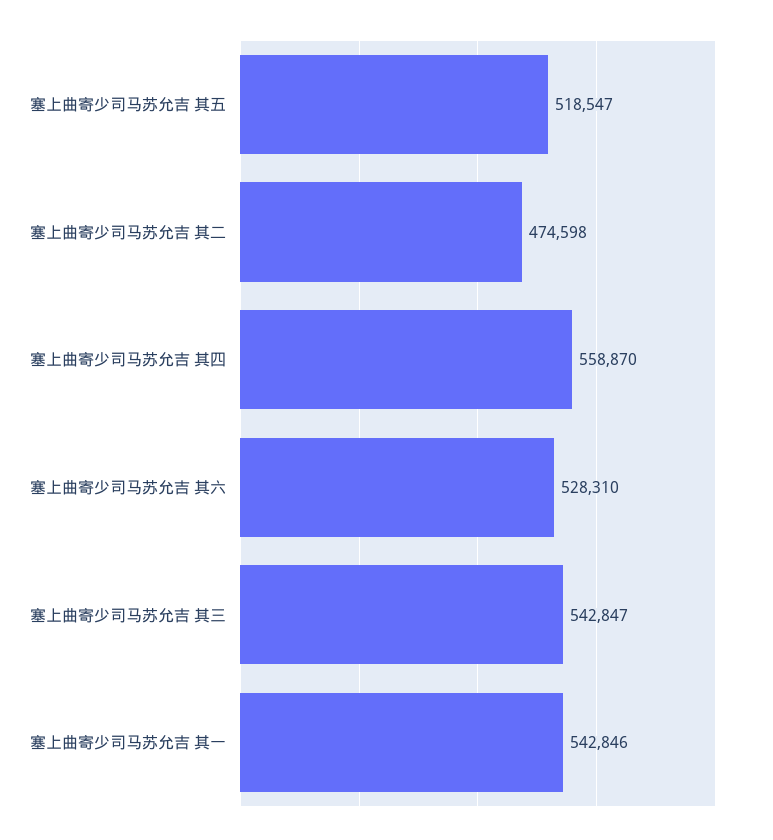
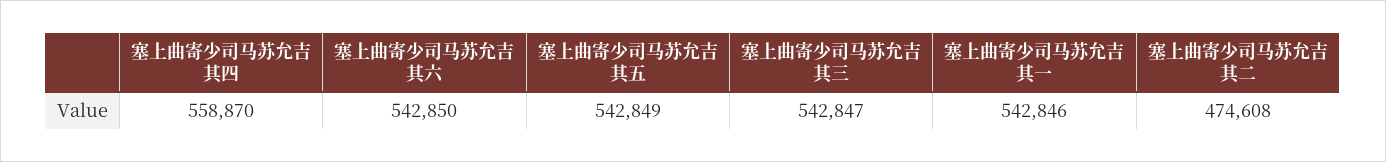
  {
-   "塞上曲寄少司马苏允吉 其五": 518547,
+   "塞上曲寄少司马苏允吉 其五": 542849,
-   "塞上曲寄少司马苏允吉 其二": 474598,
+   "塞上曲寄少司马苏允吉 其二": 474608,
    "塞上曲寄少司马苏允吉 其四": 558870,
-   "塞上曲寄少司马苏允吉 其六": 528310,
+   "塞上曲寄少司马苏允吉 其六": 542850,
    "塞上曲寄少司马苏允吉 其三": 542847,
    "塞上曲寄少司马苏允吉 其一": 542846
  }

